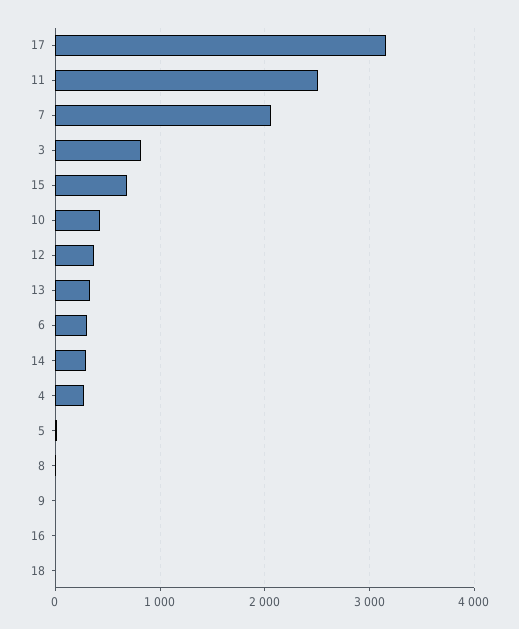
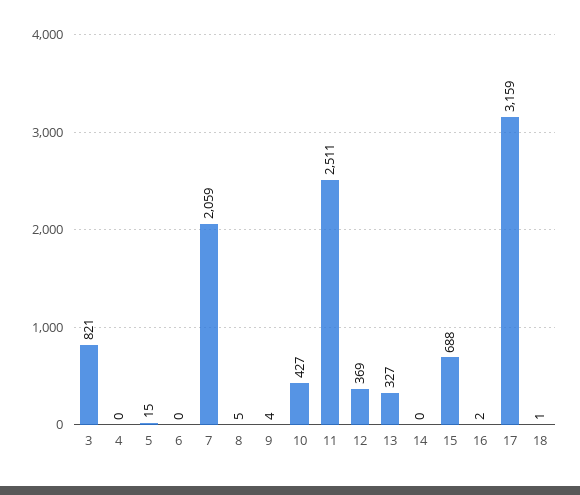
  {
    "17": 3159,
    "11": 2511,
    "7": 2059,
    "3": 821,
    "15": 688,
    "10": 427,
    "12": 369,
    "13": 327,
-   "6": 300,
+   "6": 0,
-   "14": 300,
+   "14": 0,
-   "4": 300,
+   "4": 0,
    "5": 15,
    "8": 5,
    "9": 4,
    "16": 2,
    "18": 1
  }

